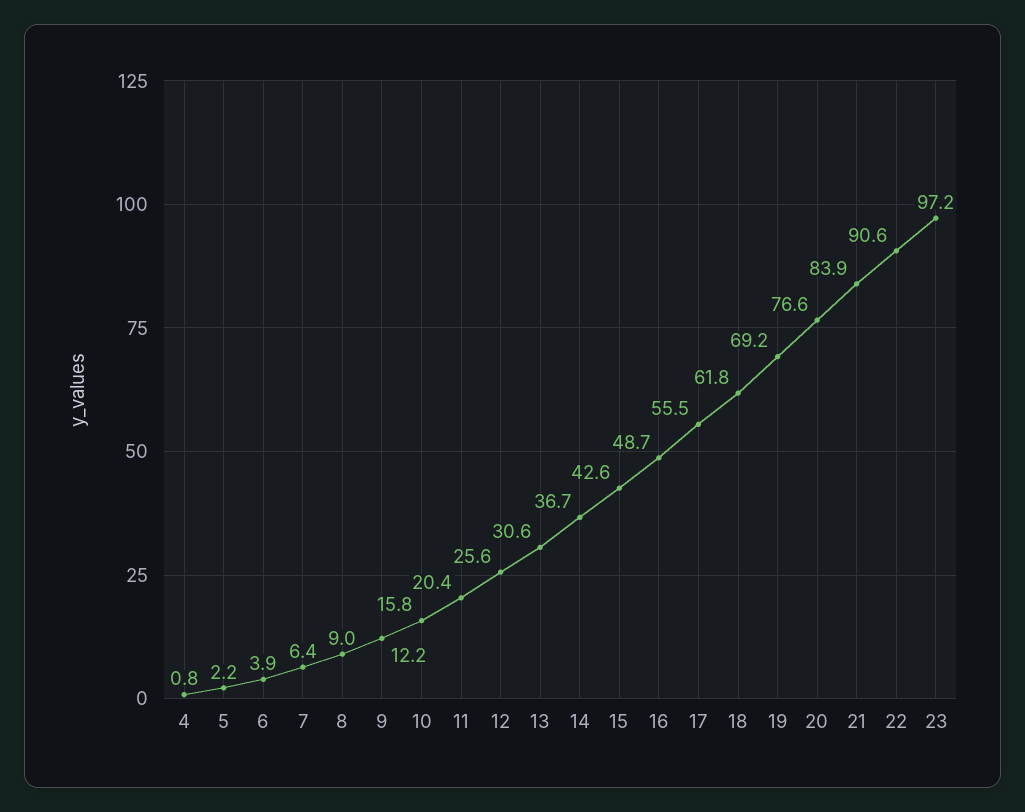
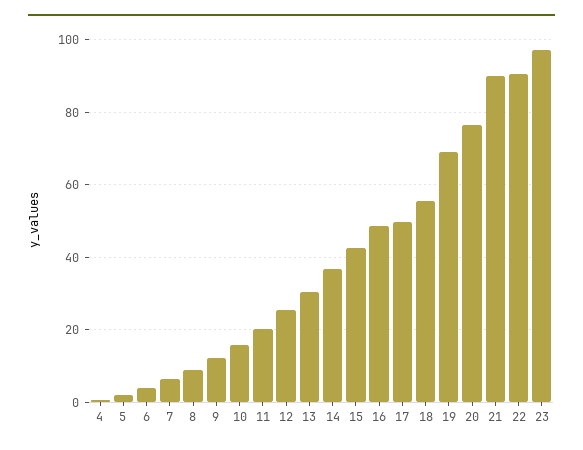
  {
    "4": 0.8,
    "5": 2.2,
    "6": 3.9,
    "7": 6.4,
    "8": 9,
    "9": 12.2,
    "10": 15.8,
    "11": 20.4,
    "12": 25.6,
    "13": 30.6,
    "14": 36.7,
    "15": 42.6,
    "16": 48.7,
-   "17": 55.5,
+   "17": 50,
-   "18": 61.8,
+   "18": 56,
    "19": 69.2,
    "20": 76.6,
-   "21": 83.9,
+   "21": 90,
    "22": 90.6,
    "23": 97.2
  }

